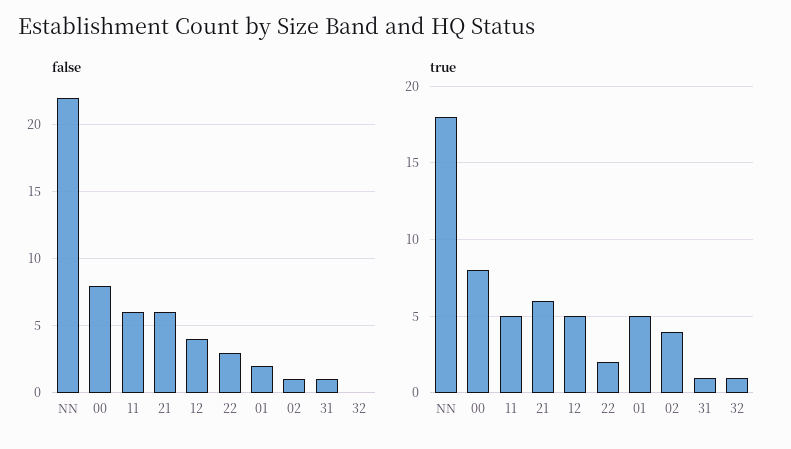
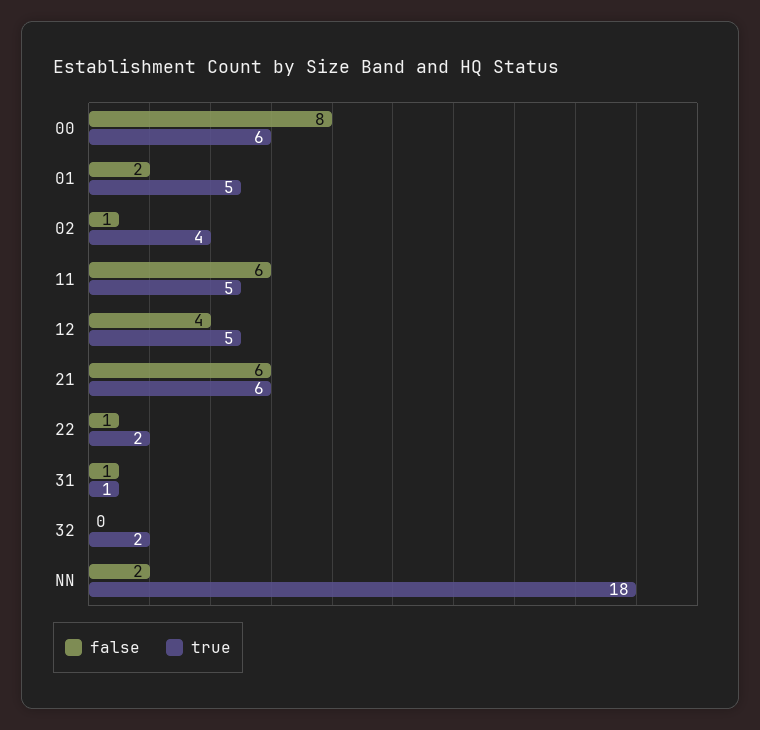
  {
    "false": {
-     "NN": 22,
+     "NN": 2,
      "00": 8,
      "11": 6,
      "21": 6,
      "12": 4,
-     "22": 3,
+     "22": 1,
      "01": 2,
      "02": 1,
      "31": 1,
      "32": 0
    },
    "true": {
      "NN": 18,
-     "00": 8,
+     "00": 6,
      "11": 5,
      "21": 6,
      "12": 5,
      "22": 2,
      "01": 5,
      "02": 4,
      "31": 1,
-     "32": 1
+     "32": 2
    }
  }

